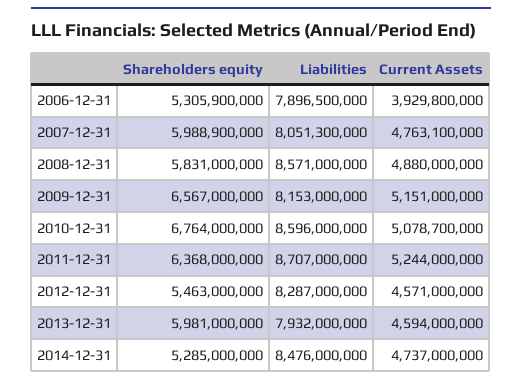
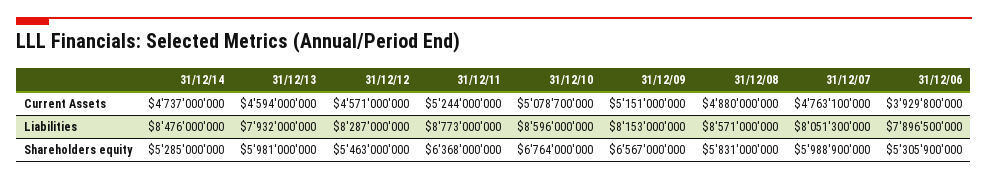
  {
    "Shareholders equity": {
      "2006-12-31": 5305900000,
      "2007-12-31": 5988900000,
      "2008-12-31": 5831000000,
      "2009-12-31": 6567000000,
      "2010-12-31": 6764000000,
      "2011-12-31": 6368000000,
      "2012-12-31": 5463000000,
      "2013-12-31": 5981000000,
      "2014-12-31": 5285000000
    },
    "Liabilities": {
      "2006-12-31": 7896500000,
      "2007-12-31": 8051300000,
      "2008-12-31": 8571000000,
      "2009-12-31": 8153000000,
      "2010-12-31": 8596000000,
-     "2011-12-31": 8707000000,
+     "2011-12-31": 8773000000,
      "2012-12-31": 8287000000,
      "2013-12-31": 7932000000,
      "2014-12-31": 8476000000
    },
    "Current Assets": {
      "2006-12-31": 3929800000,
      "2007-12-31": 4763100000,
      "2008-12-31": 4880000000,
      "2009-12-31": 5151000000,
      "2010-12-31": 5078700000,
      "2011-12-31": 5244000000,
      "2012-12-31": 4571000000,
      "2013-12-31": 4594000000,
      "2014-12-31": 4737000000
    }
  }

